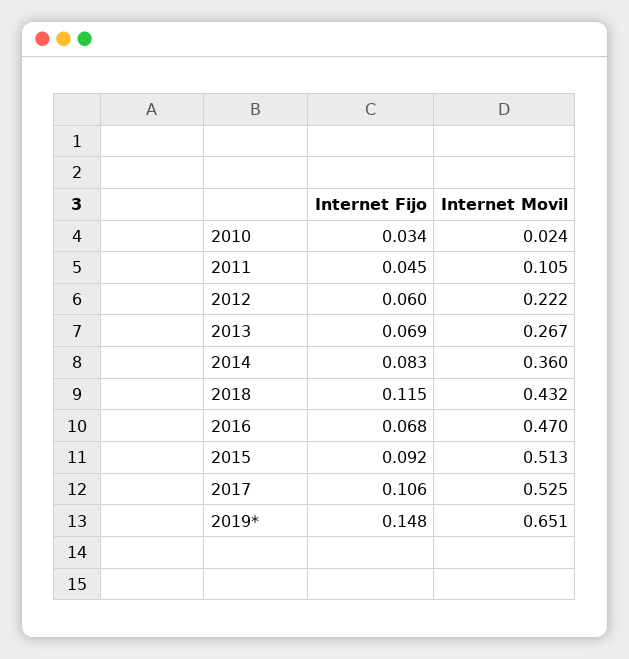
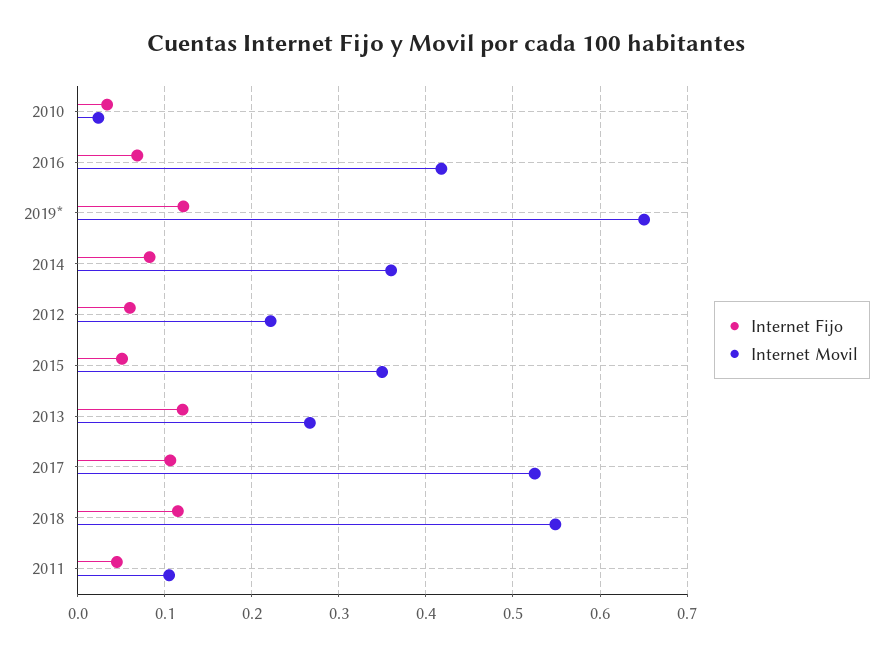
  {
    "Internet Fijo": {
      "2010": 0.034,
      "2011": 0.045,
      "2012": 0.06,
-     "2013": 0.069,
+     "2013": 0.12,
      "2014": 0.083,
      "2018": 0.115,
      "2016": 0.068,
-     "2015": 0.092,
+     "2015": 0.05,
      "2017": 0.106,
-     "2019*": 0.148
+     "2019*": 0.12
    },
    "Internet Movil": {
      "2010": 0.024,
      "2011": 0.105,
      "2012": 0.222,
      "2013": 0.267,
      "2014": 0.36,
-     "2018": 0.432,
+     "2018": 0.55,
-     "2016": 0.47,
+     "2016": 0.42,
-     "2015": 0.513,
+     "2015": 0.35,
      "2017": 0.525,
      "2019*": 0.651
    }
  }

